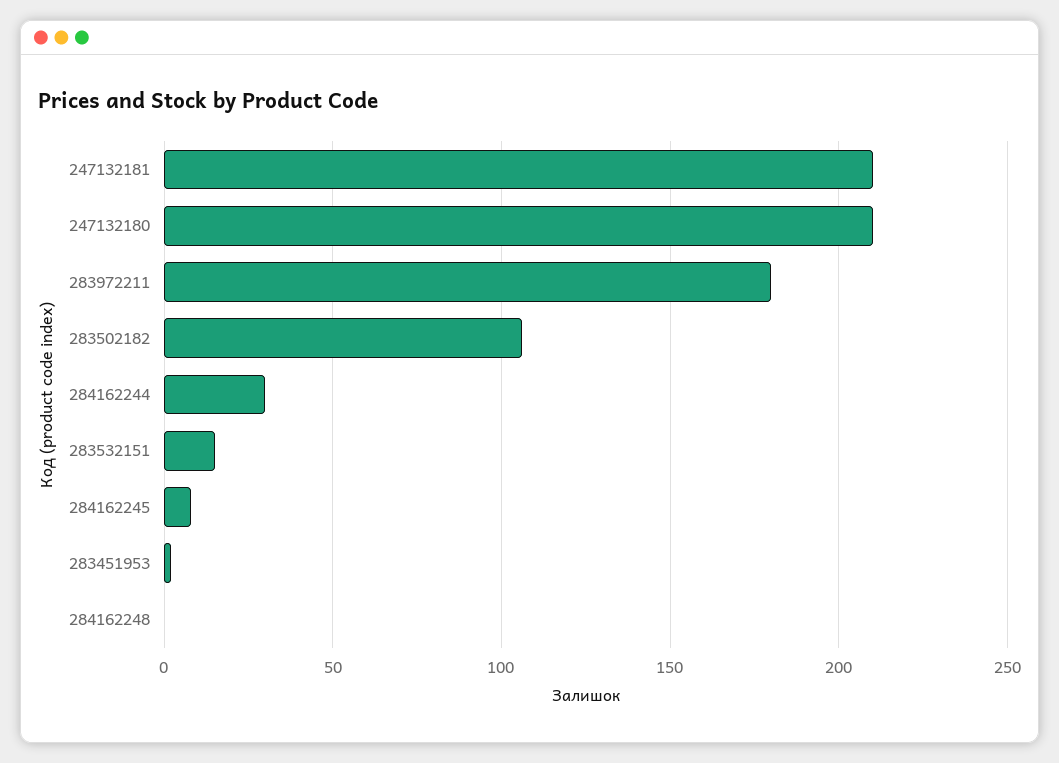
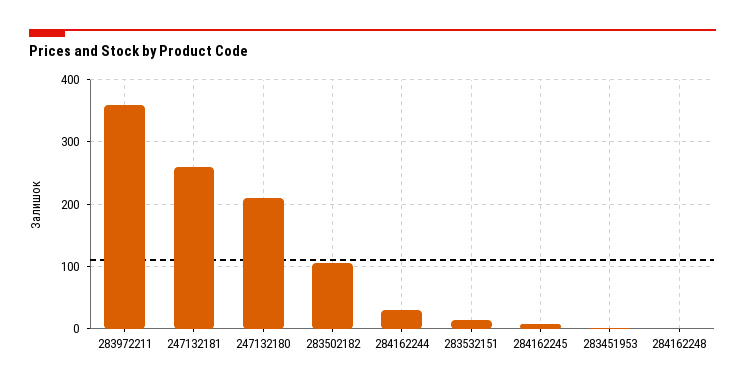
  {
-   "247132181": 210,
+   "247132181": 260,
    "247132180": 210,
-   "283972211": 180,
+   "283972211": 360,
    "283502182": 105,
    "284162244": 30,
    "283532151": 15,
    "284162245": 10,
    "283451953": 0,
    "284162248": 0
  }

